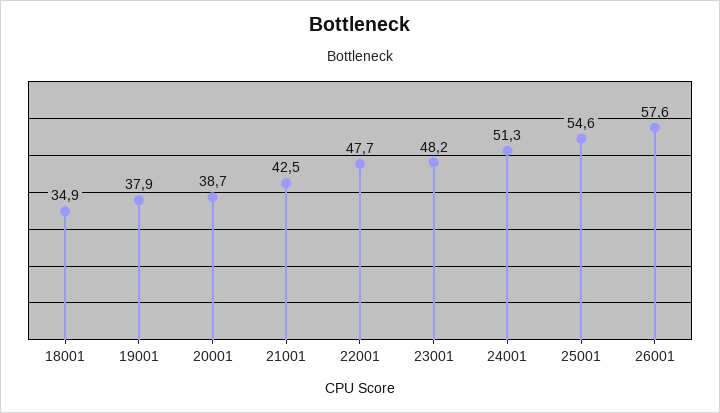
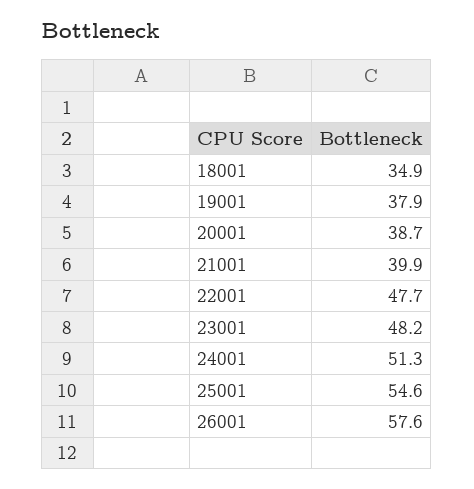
  {
    "18001": 34.9,
    "19001": 37.9,
    "20001": 38.7,
-   "21001": 42.5,
+   "21001": 39.9,
    "22001": 47.7,
    "23001": 48.2,
    "24001": 51.3,
    "25001": 54.6,
    "26001": 57.6
  }

